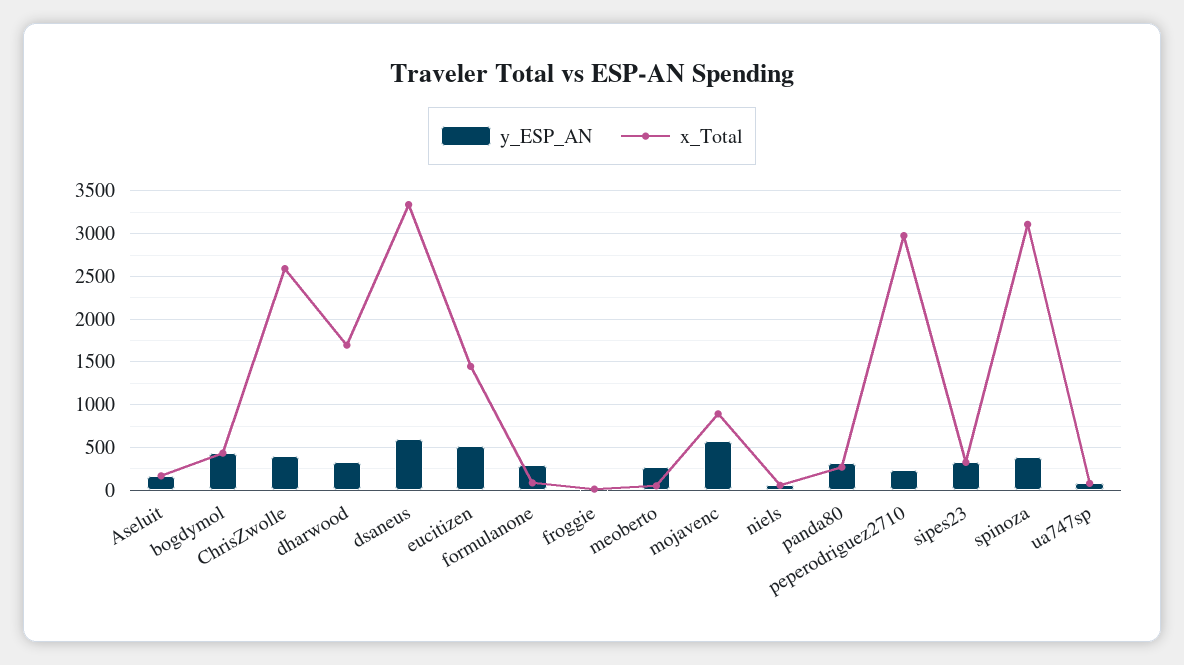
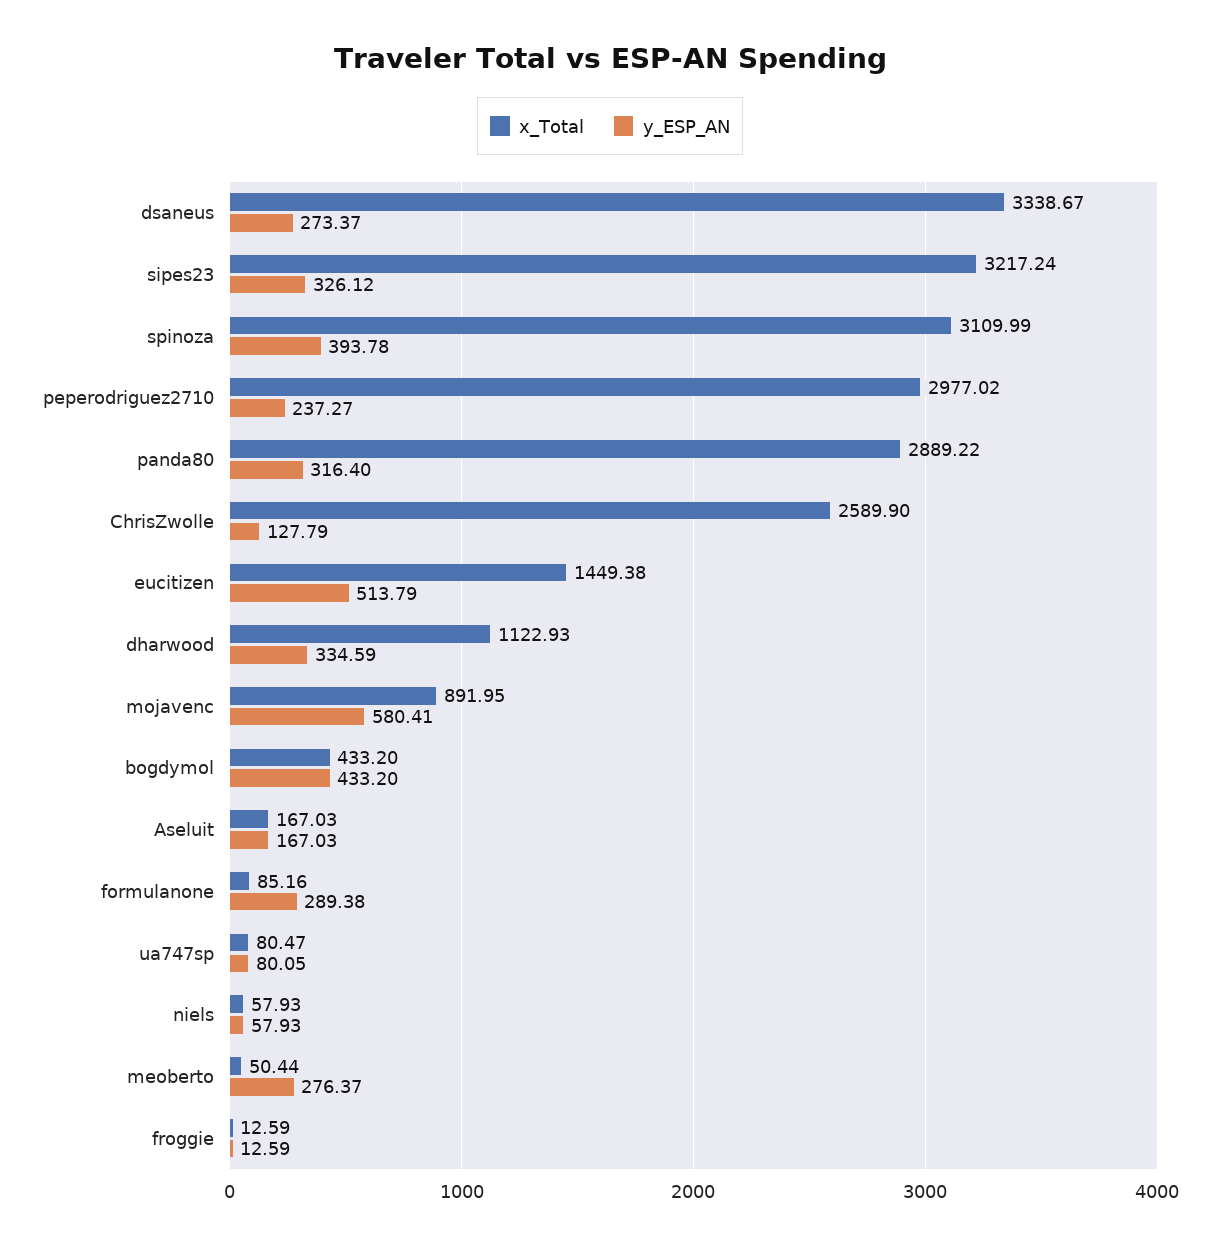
  {
    "y_ESP_AN": {
      "Aseluit": 167.03,
      "bogdymol": 433.2,
-     "ChrisZwolle": 400,
+     "ChrisZwolle": 127.79,
      "dharwood": 334.59,
-     "dsaneus": 600,
+     "dsaneus": 273.37,
      "eucitizen": 513.79,
      "formulanone": 289.38,
      "froggie": 12.59,
      "meoberto": 276.37,
      "mojavenc": 580.41,
      "niels": 57.93,
      "panda80": 316.4,
      "peperodriguez2710": 237.27,
      "sipes23": 326.12,
      "spinoza": 393.78,
      "ua747sp": 80.05
    },
    "x_Total": {
      "Aseluit": 167.03,
      "bogdymol": 433.2,
      "ChrisZwolle": 2589.9,
-     "dharwood": 1700,
+     "dharwood": 1122.93,
      "dsaneus": 3338.67,
      "eucitizen": 1449.38,
      "formulanone": 85.16,
      "froggie": 12.59,
      "meoberto": 50.44,
      "mojavenc": 891.95,
      "niels": 57.93,
-     "panda80": 300,
+     "panda80": 2889.22,
      "peperodriguez2710": 2977.02,
-     "sipes23": 300,
+     "sipes23": 3217.24,
      "spinoza": 3109.99,
      "ua747sp": 80.47
    }
  }

